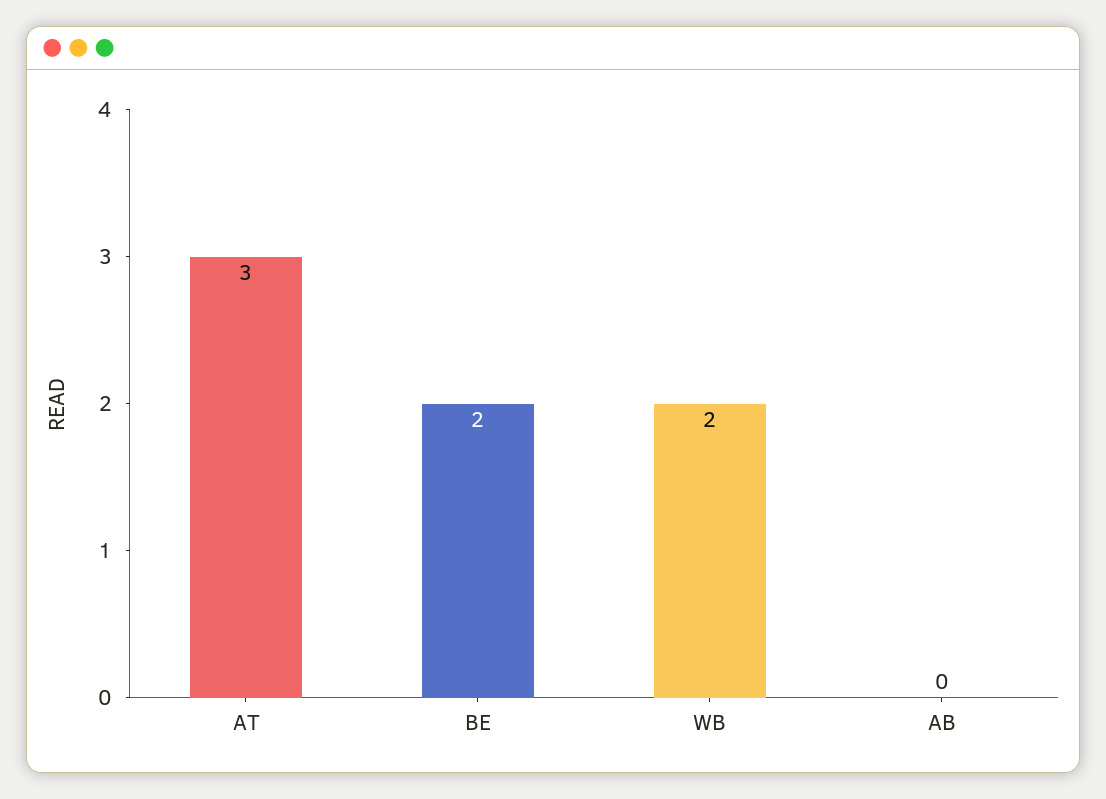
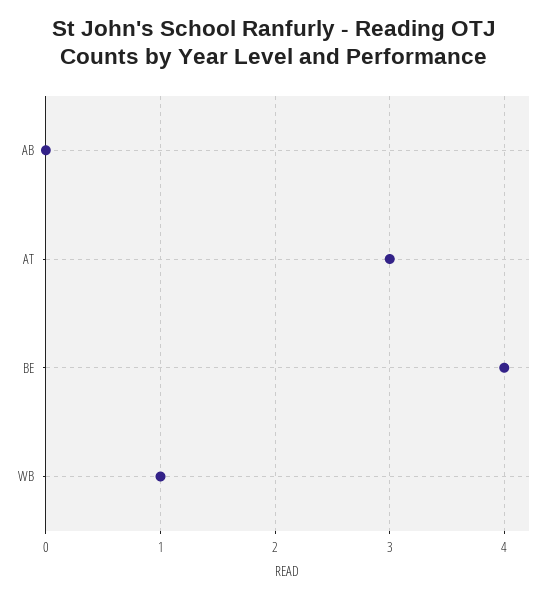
  {
    "AT": 3,
-   "BE": 2,
+   "BE": 4,
-   "WB": 2,
+   "WB": 1,
    "AB": 0
  }

